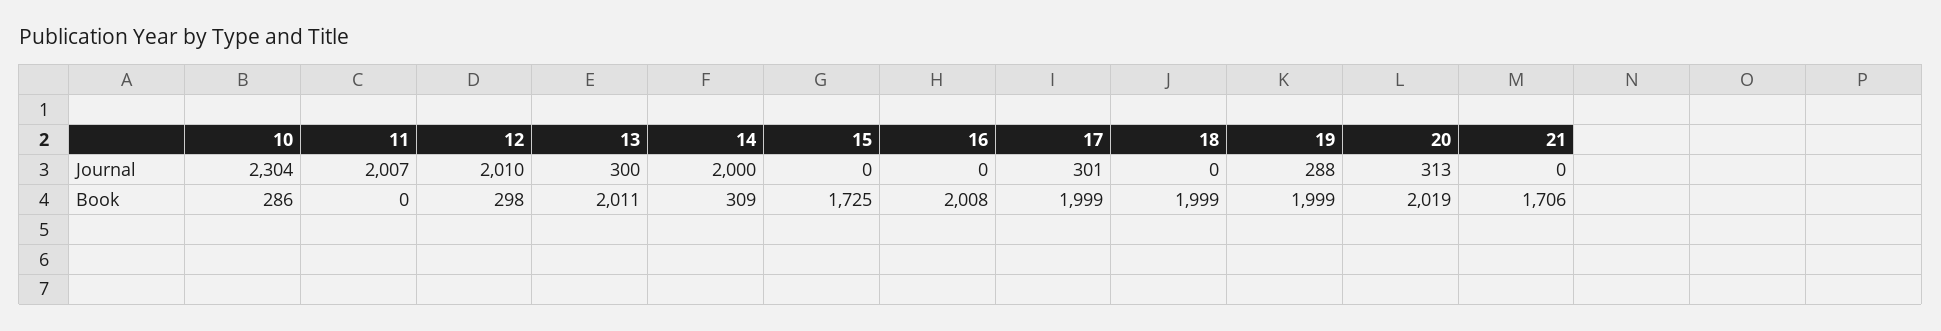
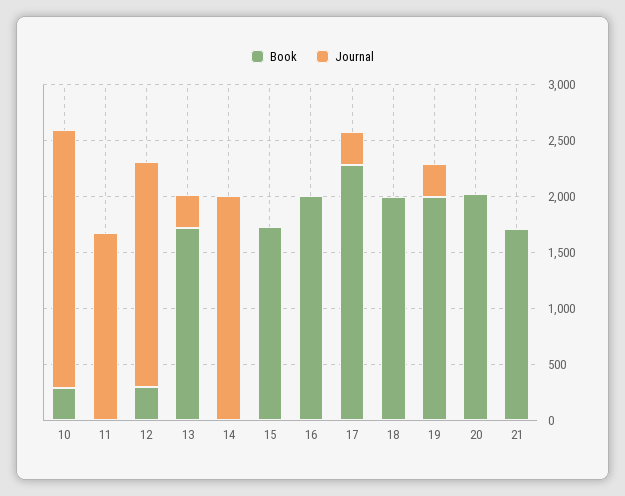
  {
    "Journal": {
      "10": 2304,
-     "11": 2007,
+     "11": 1700,
      "12": 2010,
      "13": 300,
      "14": 2000,
      "15": 0,
      "16": 0,
      "17": 301,
      "18": 0,
      "19": 288,
-     "20": 313,
+     "20": 0,
      "21": 0
    },
    "Book": {
      "10": 286,
      "11": 0,
      "12": 298,
-     "13": 2011,
+     "13": 1700,
-     "14": 309,
+     "14": 0,
      "15": 1725,
      "16": 2008,
-     "17": 1999,
+     "17": 2300,
      "18": 1999,
      "19": 1999,
      "20": 2019,
      "21": 1706
    }
  }

